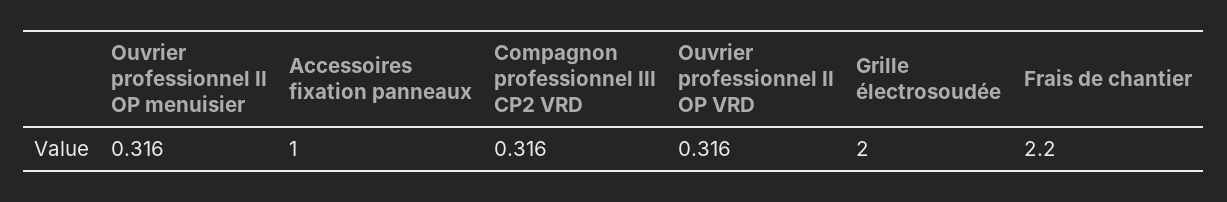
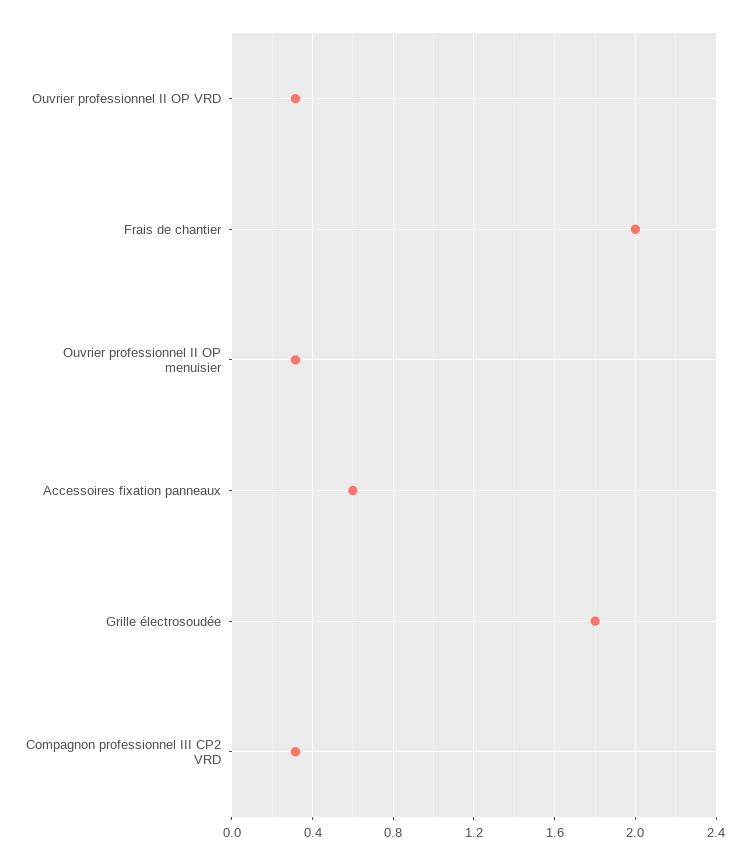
  {
    "Ouvrier professionnel II OP menuisier": 0.316,
-   "Accessoires fixation panneaux": 1,
+   "Accessoires fixation panneaux": 0.6,
    "Compagnon professionnel III CP2 VRD": 0.316,
    "Ouvrier professionnel II OP VRD": 0.316,
-   "Grille électrosoudée": 2,
+   "Grille électrosoudée": 1.8,
-   "Frais de chantier": 2.2
+   "Frais de chantier": 2
  }

